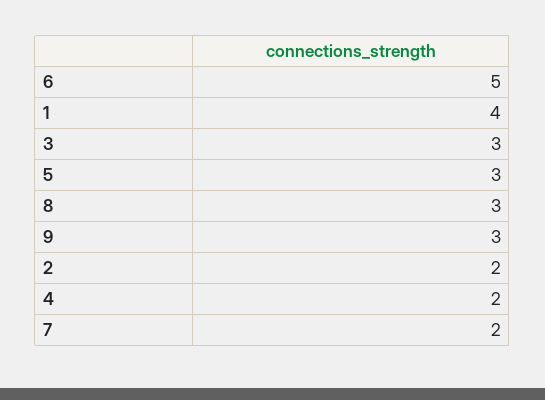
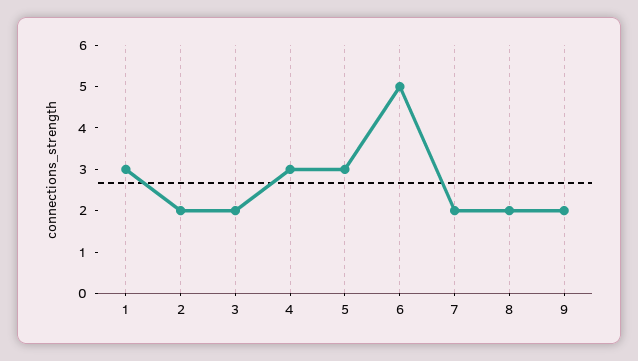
  {
    "6": 5,
-   "1": 4,
+   "1": 3,
-   "3": 3,
+   "3": 2,
    "5": 3,
-   "8": 3,
+   "8": 2,
-   "9": 3,
+   "9": 2,
    "2": 2,
-   "4": 2,
+   "4": 3,
    "7": 2
  }

